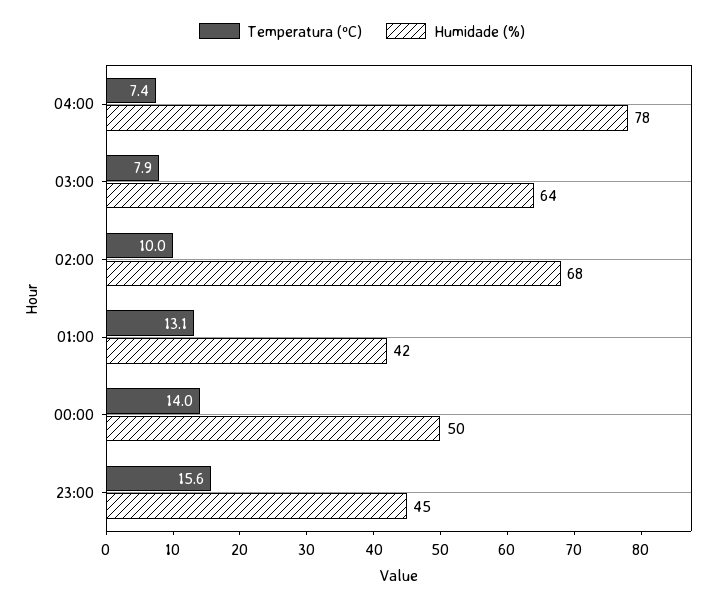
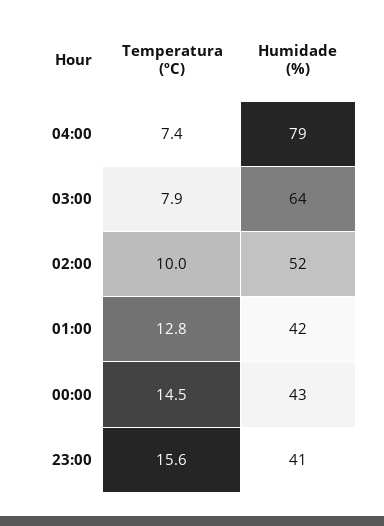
  {
    "Temperatura (ºC)": {
      "04:00": 7.4,
      "03:00": 7.9,
      "02:00": 10,
-     "01:00": 13.1,
+     "01:00": 12.8,
-     "00:00": 14,
+     "00:00": 14.5,
      "23:00": 15.6
    },
    "Humidade (%)": {
-     "04:00": 78,
+     "04:00": 79,
      "03:00": 64,
-     "02:00": 68,
+     "02:00": 52,
      "01:00": 42,
-     "00:00": 50,
+     "00:00": 43,
-     "23:00": 45
+     "23:00": 41
    }
  }

